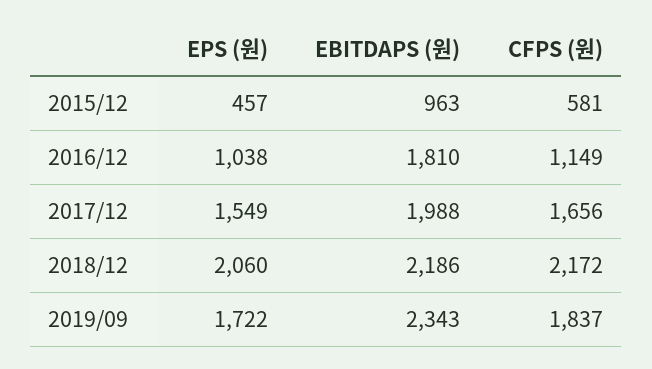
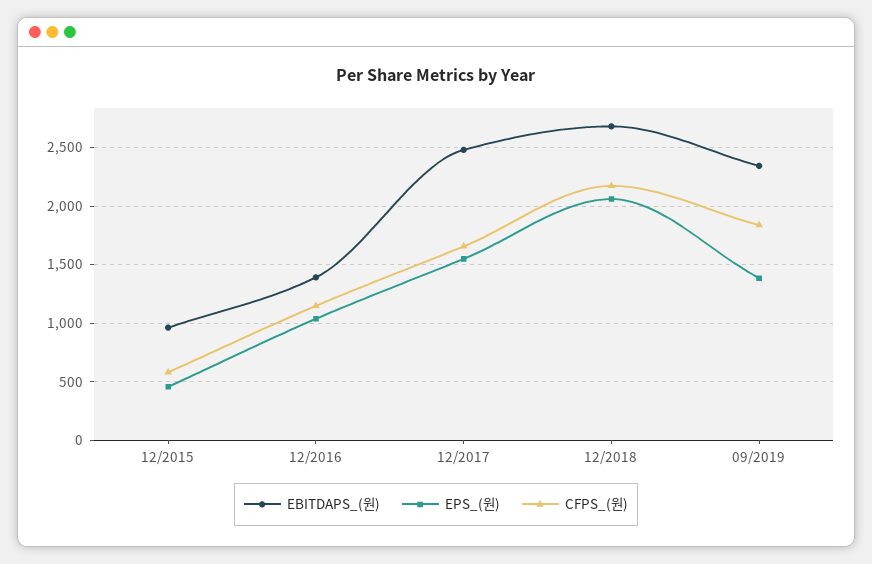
  {
    "EPS (원)": {
      "2015/12": 457,
      "2016/12": 1038,
      "2017/12": 1549,
      "2018/12": 2060,
-     "2019/09": 1722
+     "2019/09": 1400
    },
    "EBITDAPS (원)": {
      "2015/12": 963,
-     "2016/12": 1810,
+     "2016/12": 1400,
-     "2017/12": 1988,
+     "2017/12": 2500,
-     "2018/12": 2186,
+     "2018/12": 2700,
      "2019/09": 2343
    },
    "CFPS (원)": {
      "2015/12": 581,
      "2016/12": 1149,
      "2017/12": 1656,
      "2018/12": 2172,
      "2019/09": 1837
    }
  }

